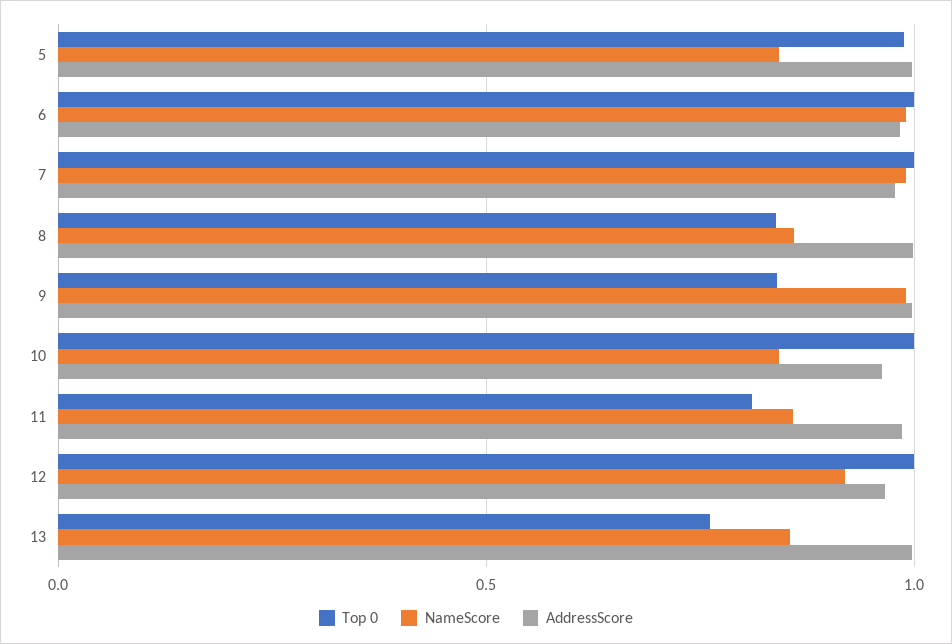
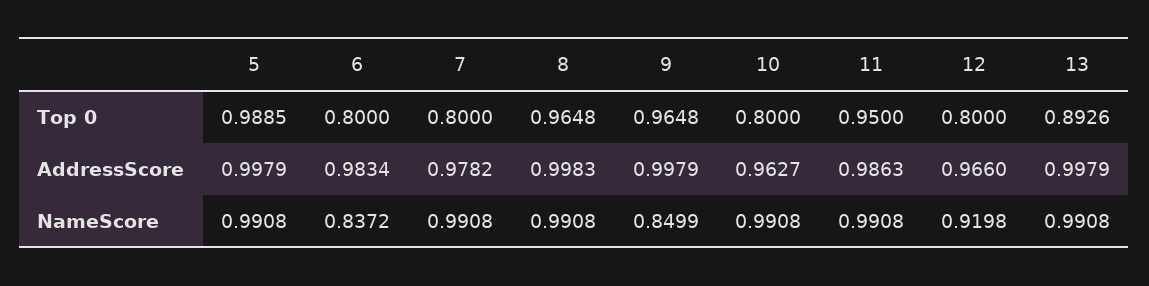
  {
    "Top 0": {
      "5": 0.9885,
-     "6": 1,
+     "6": 0.8,
-     "7": 1,
+     "7": 0.8,
-     "8": 0.85,
+     "8": 0.9648,
-     "9": 0.85,
+     "9": 0.9648,
-     "10": 1,
+     "10": 0.8,
-     "11": 0.8,
+     "11": 0.95,
-     "12": 1,
+     "12": 0.8,
-     "13": 0.75
+     "13": 0.8926
    },
    "NameScore": {
-     "5": 0.85,
+     "5": 0.9908,
-     "6": 1,
+     "6": 0.8372,
      "7": 0.9908,
-     "8": 0.85,
+     "8": 0.9908,
-     "9": 1,
+     "9": 0.8499,
-     "10": 0.85,
+     "10": 0.9908,
-     "11": 0.85,
+     "11": 0.9908,
      "12": 0.9198,
-     "13": 0.85
+     "13": 0.9908
    },
    "AddressScore": {
      "5": 0.9979,
      "6": 0.9834,
      "7": 0.9782,
      "8": 0.9983,
      "9": 0.9979,
      "10": 0.9627,
      "11": 0.9863,
      "12": 0.966,
      "13": 0.9979
    }
  }

